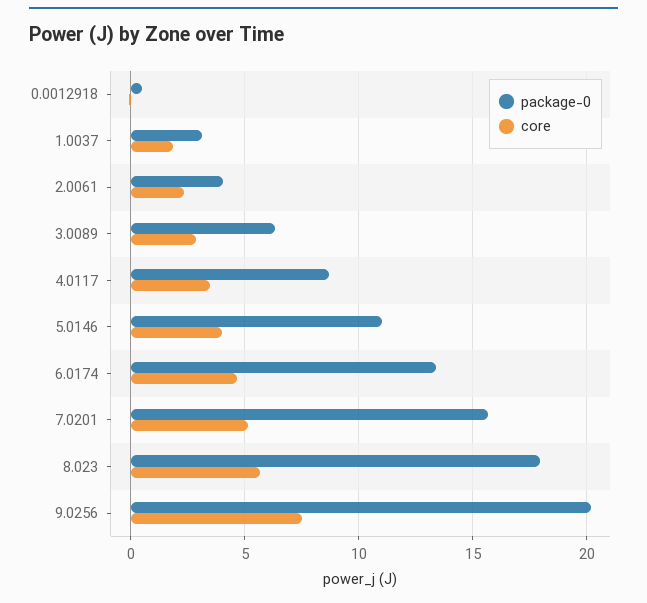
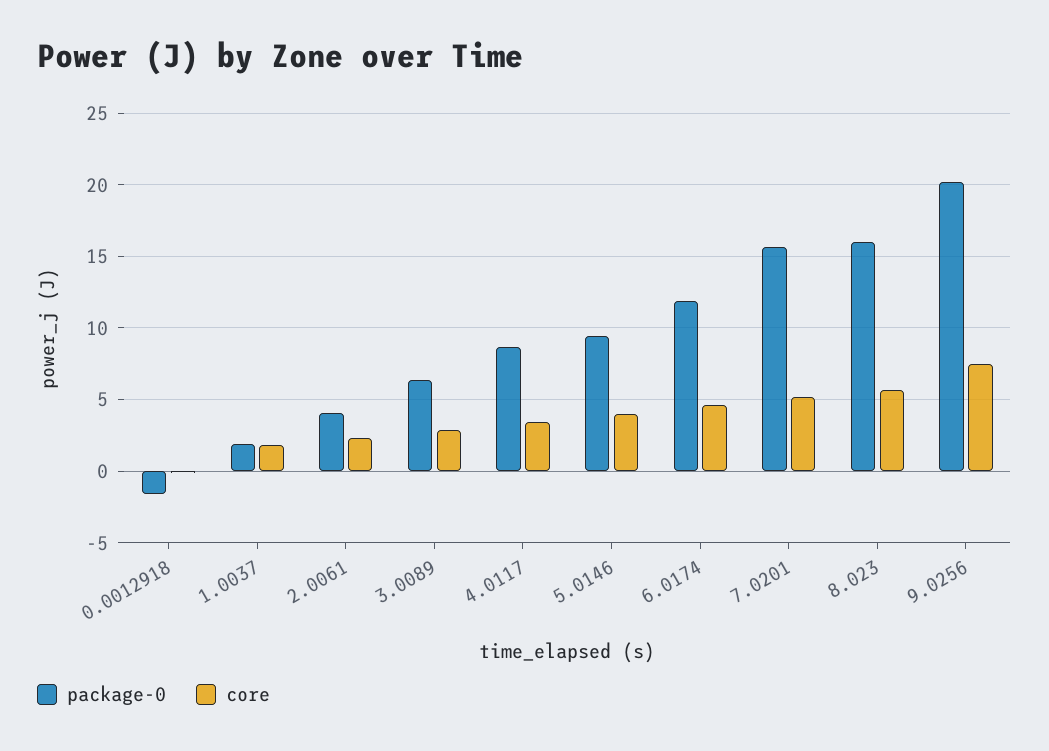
  {
    "package-0": {
-     "0.0012918": 0.5,
+     "0.0012918": -1.5,
-     "1.0037": 3,
+     "1.0037": 2,
      "2.0061": 4,
      "3.0089": 6.5,
      "4.0117": 8.5,
-     "5.0146": 11,
+     "5.0146": 9.5,
-     "6.0174": 13.5,
+     "6.0174": 12,
      "7.0201": 15.5,
-     "8.023": 18,
+     "8.023": 16,
      "9.0256": 20
    },
    "core": {
      "0.0012918": 0,
      "1.0037": 2,
      "2.0061": 2.5,
      "3.0089": 3,
      "4.0117": 3.5,
      "5.0146": 4,
      "6.0174": 4.5,
      "7.0201": 5,
      "8.023": 5.5,
      "9.0256": 7.5
    }
  }

